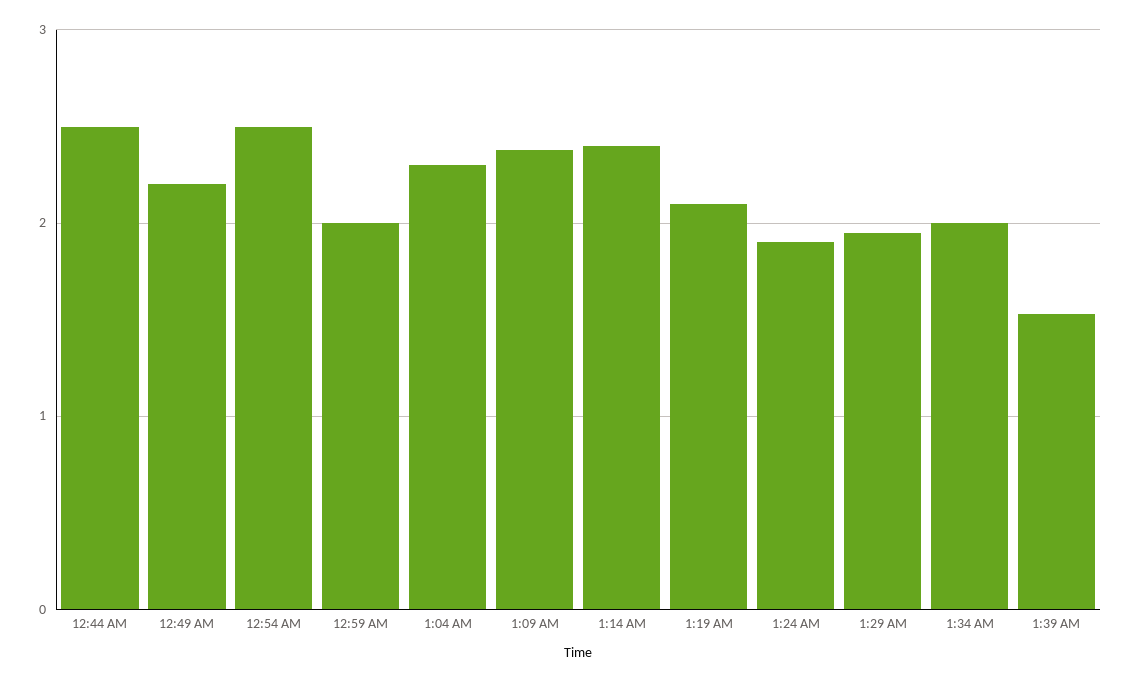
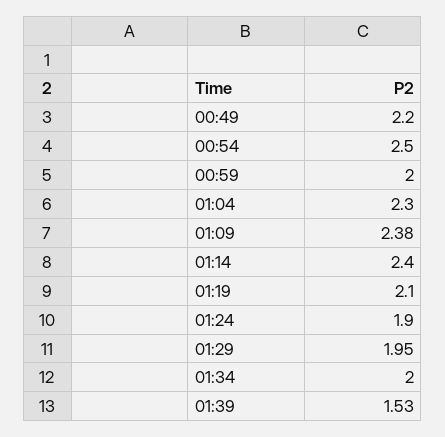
  {
-   "12:44 AM": 2.5,
    "12:49 AM": 2.2,
    "12:54 AM": 2.5,
    "12:59 AM": 2,
    "1:04 AM": 2.3,
    "1:09 AM": 2.38,
    "1:14 AM": 2.4,
    "1:19 AM": 2.1,
    "1:24 AM": 1.9,
    "1:29 AM": 1.95,
    "1:34 AM": 2,
    "1:39 AM": 1.53
  }

